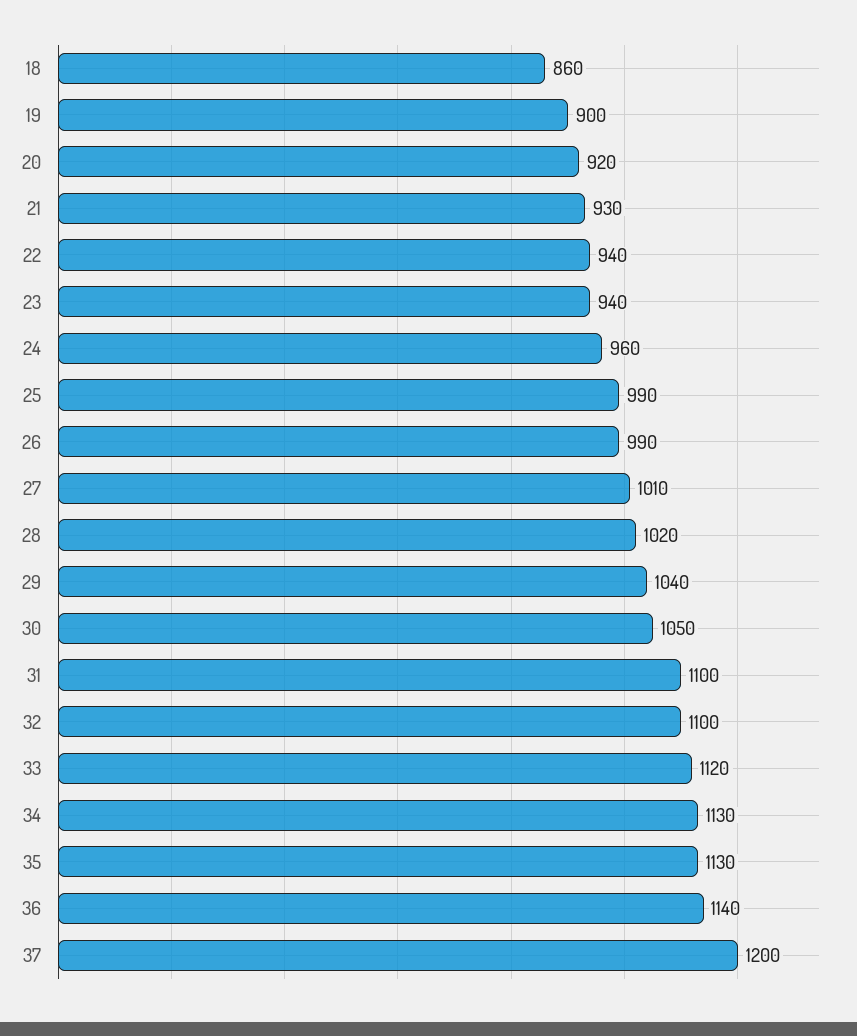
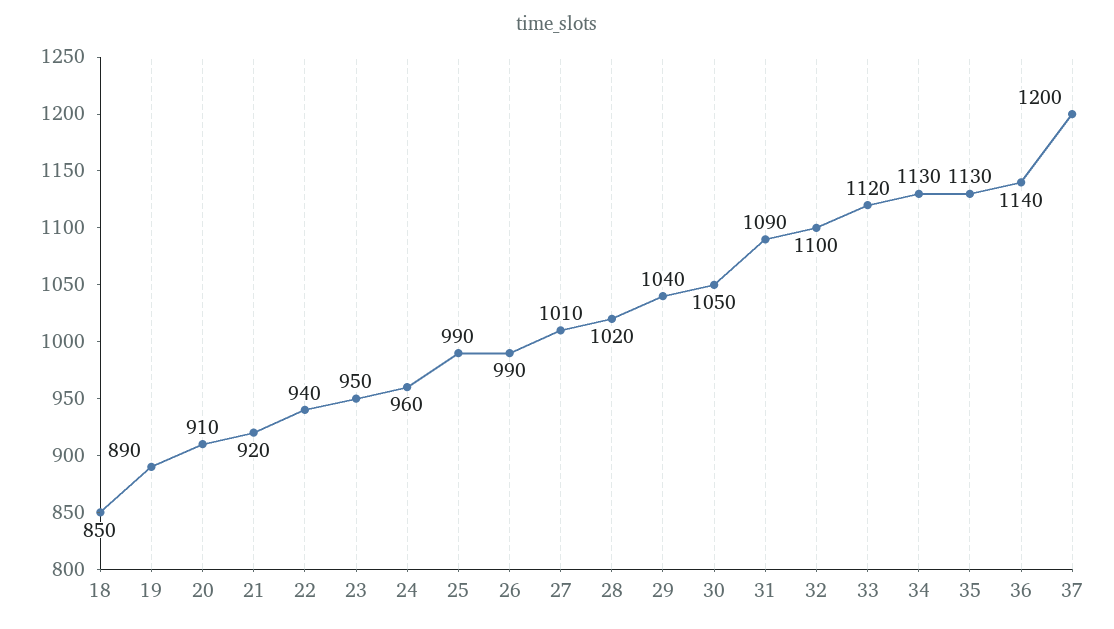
  {
-   "18": 860,
+   "18": 850,
-   "19": 900,
+   "19": 890,
-   "20": 920,
+   "20": 910,
-   "21": 930,
+   "21": 920,
    "22": 940,
-   "23": 940,
+   "23": 950,
    "24": 960,
    "25": 990,
    "26": 990,
    "27": 1010,
    "28": 1020,
    "29": 1040,
    "30": 1050,
-   "31": 1100,
+   "31": 1090,
    "32": 1100,
    "33": 1120,
    "34": 1130,
    "35": 1130,
    "36": 1140,
    "37": 1200
  }

